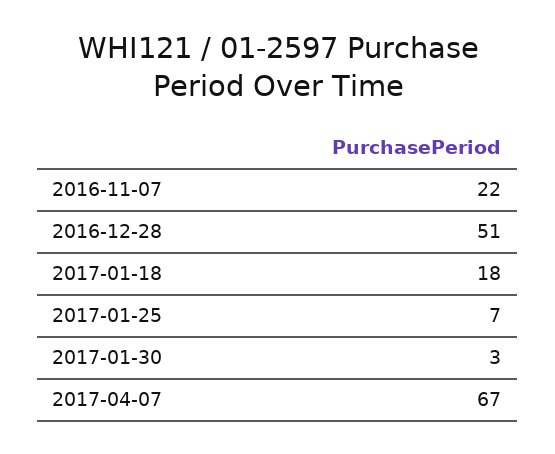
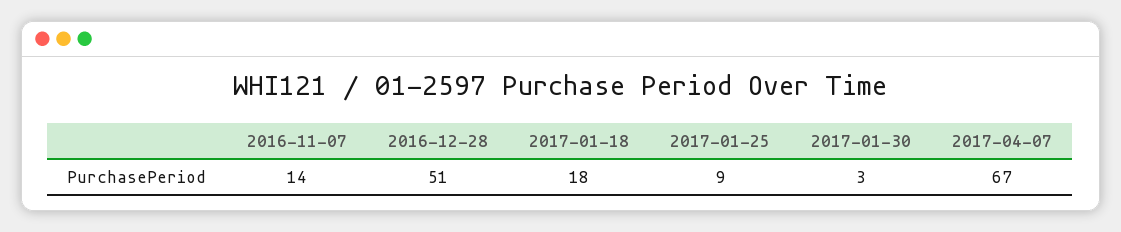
  {
-   "2016-11-07": 22,
+   "2016-11-07": 14,
    "2016-12-28": 51,
    "2017-01-18": 18,
-   "2017-01-25": 7,
+   "2017-01-25": 9,
    "2017-01-30": 3,
    "2017-04-07": 67
  }

